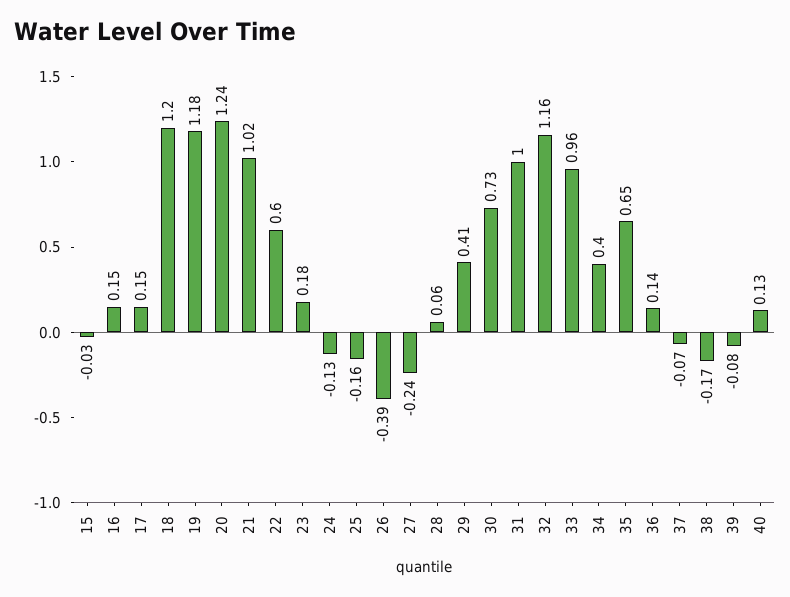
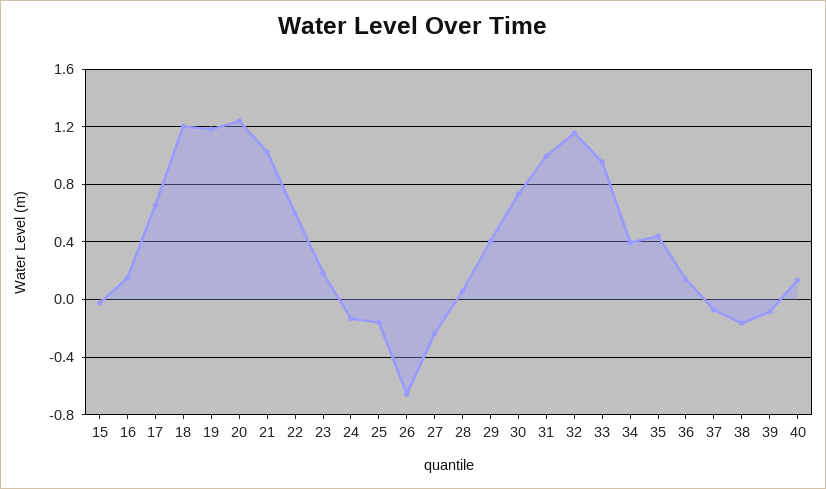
  {
    "15": -0.03,
    "16": 0.15,
-   "17": 0.15,
+   "17": 0.65,
    "18": 1.2,
    "19": 1.18,
    "20": 1.24,
    "21": 1.02,
    "22": 0.6,
    "23": 0.18,
    "24": -0.13,
    "25": -0.16,
-   "26": -0.39,
+   "26": -0.65,
    "27": -0.24,
    "28": 0.06,
    "29": 0.41,
    "30": 0.73,
    "31": 1,
    "32": 1.16,
    "33": 0.96,
    "34": 0.4,
-   "35": 0.65,
+   "35": 0.45,
    "36": 0.14,
    "37": -0.07,
    "38": -0.17,
    "39": -0.08,
    "40": 0.13
  }

